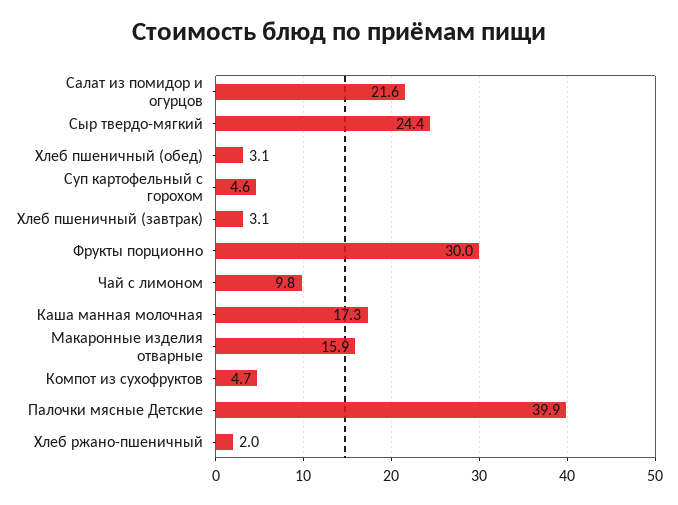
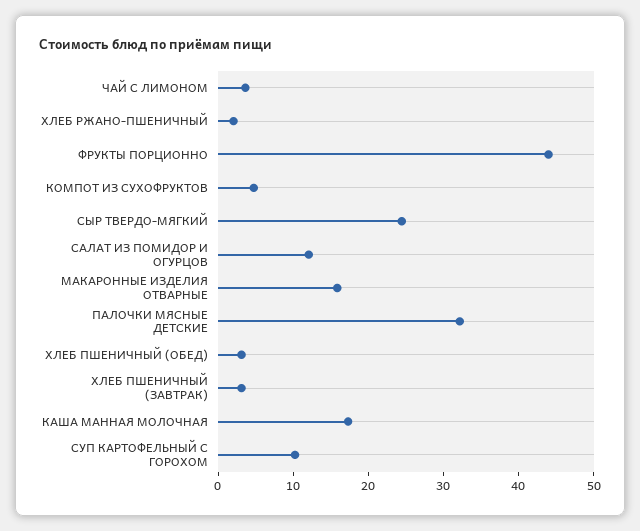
  {
-   "Салат из помидор и огурцов": 21.6,
+   "Салат из помидор и огурцов": 12,
    "Сыр твердо-мягкий": 24.4,
    "Хлеб пшеничный (обед)": 3.1,
-   "Суп картофельный с горохом": 4.6,
+   "Суп картофельный с горохом": 10,
    "Хлеб пшеничный (завтрак)": 3.1,
-   "Фрукты порционно": 30,
+   "Фрукты порционно": 44,
-   "Чай с лимоном": 9.8,
+   "Чай с лимоном": 4,
    "Каша манная молочная": 17.3,
    "Макаронные изделия отварные": 15.9,
    "Компот из сухофруктов": 4.7,
-   "Палочки мясные Детские": 39.9,
+   "Палочки мясные Детские": 32,
    "Хлеб ржано-пшеничный": 2
  }

